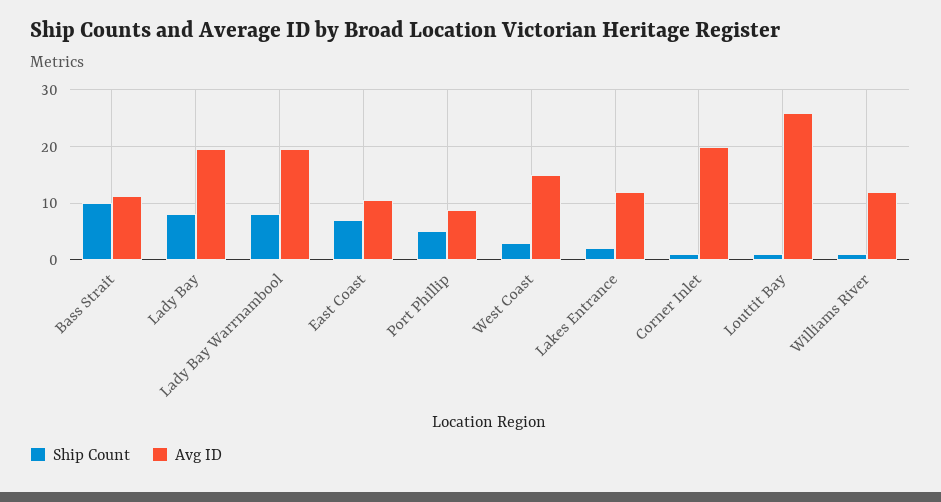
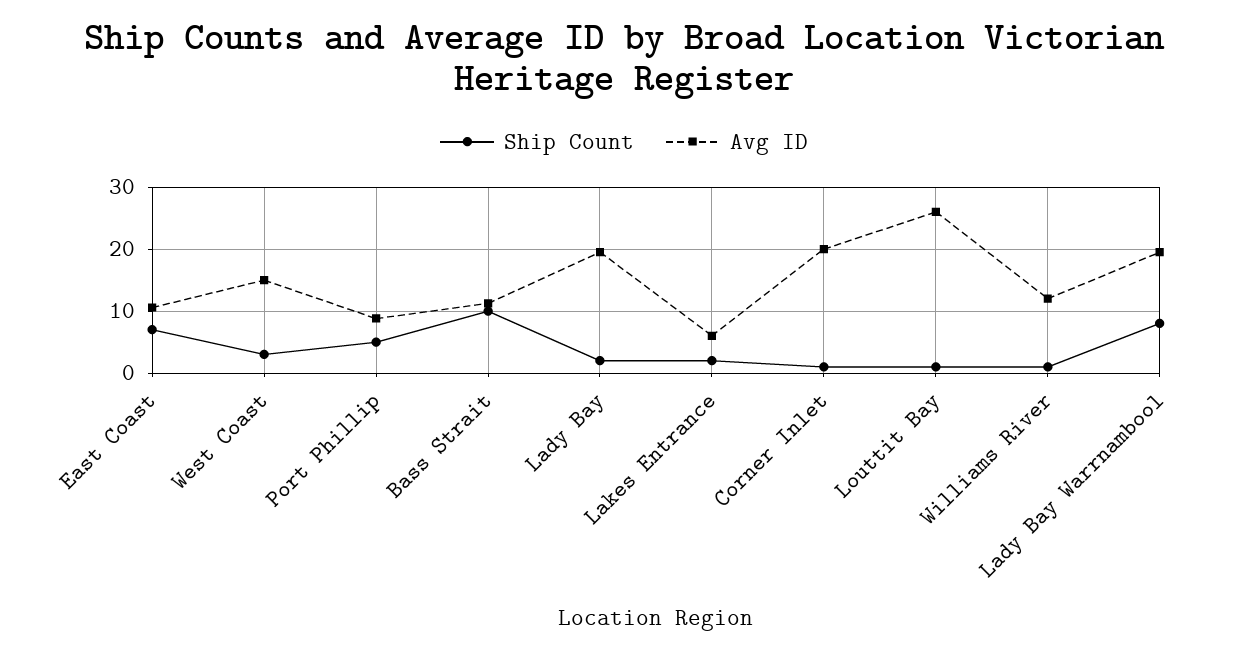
  {
    "Ship Count": {
      "Bass Strait": 10,
-     "Lady Bay": 8,
+     "Lady Bay": 2,
      "Lady Bay Warrnambool": 8,
      "East Coast": 7,
      "Port Phillip": 5,
      "West Coast": 3,
      "Lakes Entrance": 2,
      "Corner Inlet": 1,
      "Louttit Bay": 1,
      "Williams River": 1
    },
    "Avg ID": {
      "Bass Strait": 11,
      "Lady Bay": 20,
      "Lady Bay Warrnambool": 20,
      "East Coast": 11,
      "Port Phillip": 9,
      "West Coast": 15,
-     "Lakes Entrance": 12,
+     "Lakes Entrance": 6,
      "Corner Inlet": 20,
      "Louttit Bay": 26,
      "Williams River": 12
    }
  }

